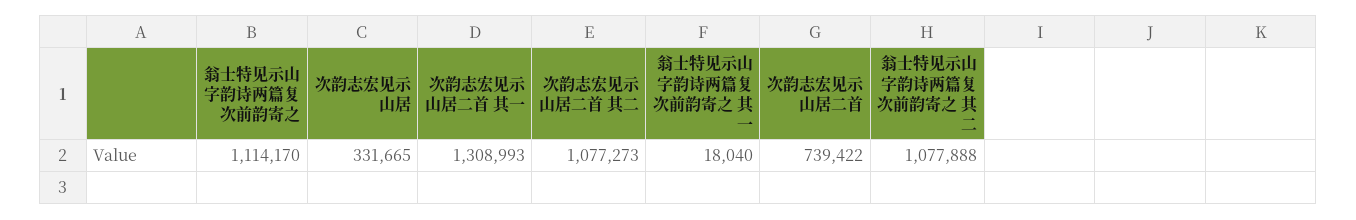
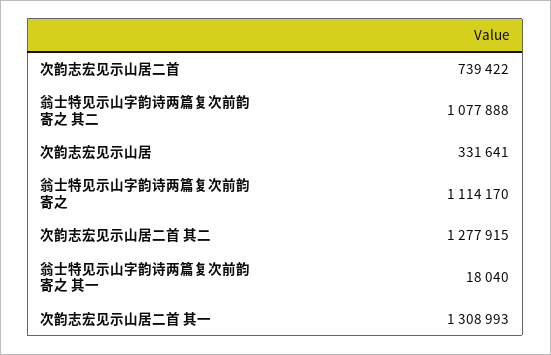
  {
    "翁士特见示山字韵诗两篇复次前韵寄之": 1114170,
-   "次韵志宏见示山居": 331665,
+   "次韵志宏见示山居": 331641,
    "次韵志宏见示山居二首 其一": 1308993,
-   "次韵志宏见示山居二首 其二": 1077273,
+   "次韵志宏见示山居二首 其二": 1277915,
    "翁士特见示山字韵诗两篇复次前韵寄之 其一": 18040,
    "次韵志宏见示山居二首": 739422,
    "翁士特见示山字韵诗两篇复次前韵寄之 其二": 1077888
  }

